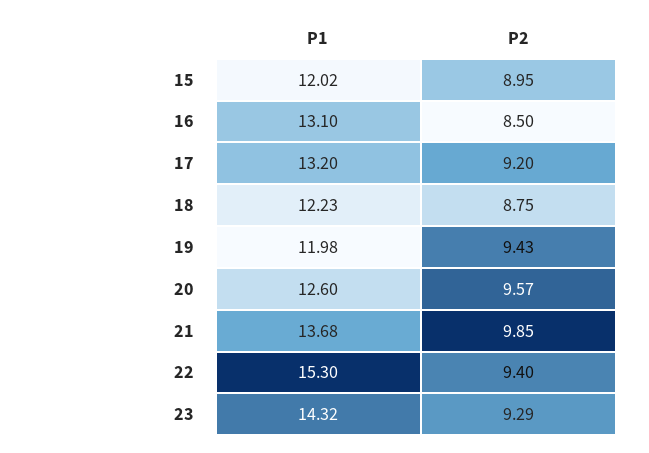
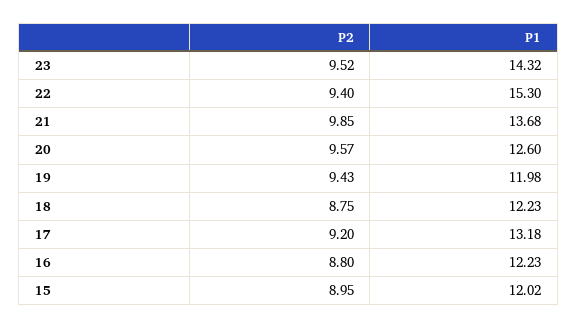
  {
    "P1": {
      "15": 12.02,
-     "16": 13.1,
+     "16": 12.23,
-     "17": 13.2,
+     "17": 13.18,
      "18": 12.23,
      "19": 11.98,
      "20": 12.6,
      "21": 13.68,
      "22": 15.3,
      "23": 14.32
    },
    "P2": {
      "15": 8.95,
-     "16": 8.5,
+     "16": 8.8,
      "17": 9.2,
      "18": 8.75,
      "19": 9.43,
      "20": 9.57,
      "21": 9.85,
      "22": 9.4,
-     "23": 9.29
+     "23": 9.52
    }
  }

